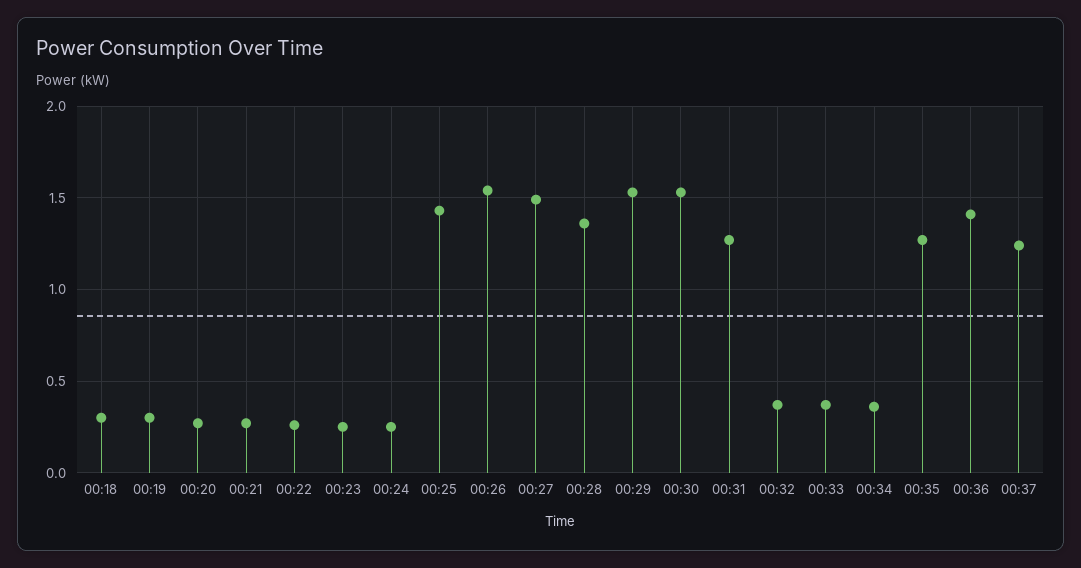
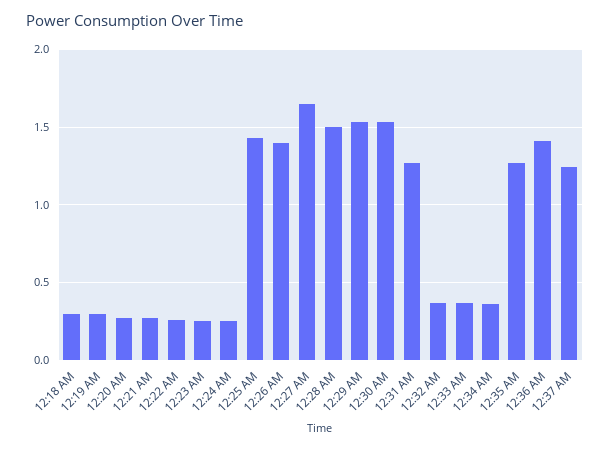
  {
    "00:18": 0.3,
    "00:19": 0.3,
    "00:20": 0.25,
    "00:21": 0.25,
    "00:22": 0.25,
    "00:23": 0.25,
    "00:24": 0.25,
    "00:25": 1.45,
-   "00:26": 1.55,
+   "00:26": 1.4,
-   "00:27": 1.5,
+   "00:27": 1.65,
-   "00:28": 1.35,
+   "00:28": 1.5,
    "00:29": 1.55,
    "00:30": 1.55,
    "00:31": 1.25,
    "00:32": 0.35,
    "00:33": 0.35,
    "00:34": 0.35,
    "00:35": 1.25,
    "00:36": 1.4,
    "00:37": 1.25
  }

